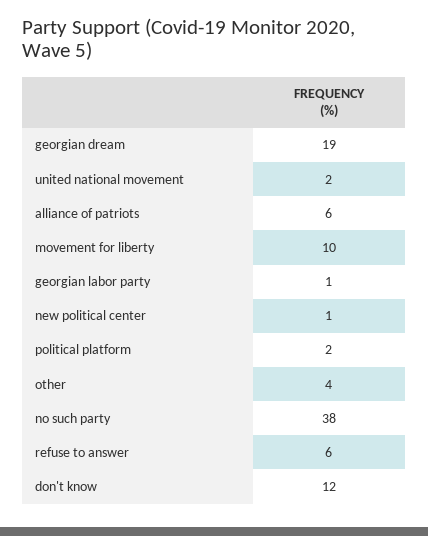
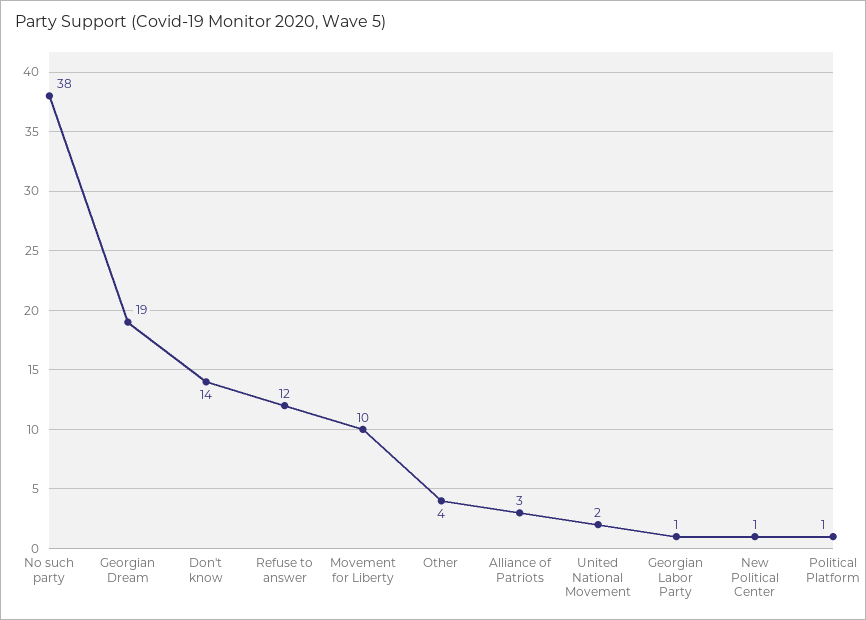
  {
    "georgian dream": 19,
    "united national movement": 2,
-   "alliance of patriots": 6,
+   "alliance of patriots": 3,
    "movement for liberty": 10,
    "georgian labor party": 1,
    "new political center": 1,
-   "political platform": 2,
+   "political platform": 1,
    "other": 4,
    "no such party": 38,
-   "refuse to answer": 6,
+   "refuse to answer": 12,
-   "don't know": 12
+   "don't know": 14
  }

